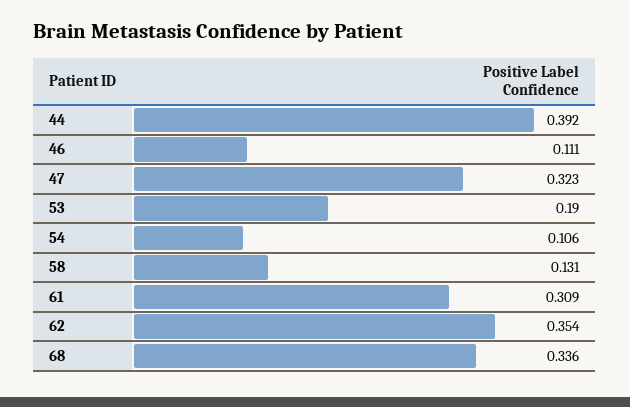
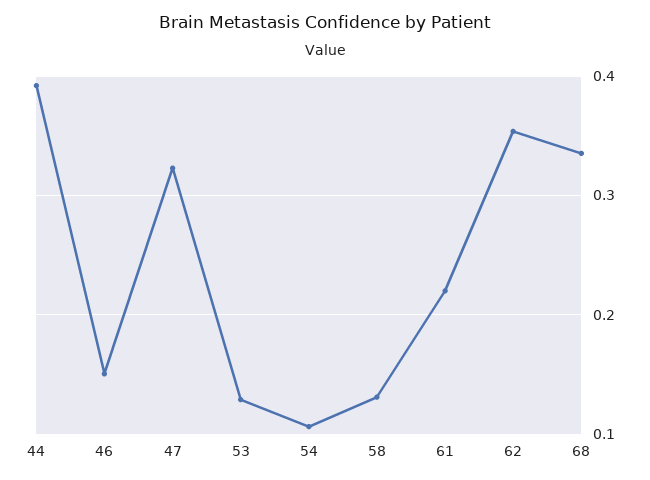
  {
    "44": 0.392,
-   "46": 0.111,
+   "46": 0.15,
    "47": 0.323,
-   "53": 0.19,
+   "53": 0.13,
    "54": 0.106,
    "58": 0.131,
-   "61": 0.309,
+   "61": 0.22,
    "62": 0.354,
    "68": 0.336
  }

